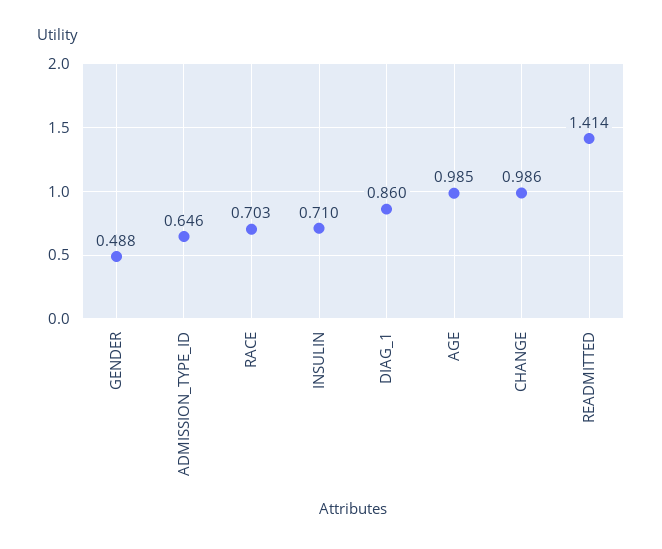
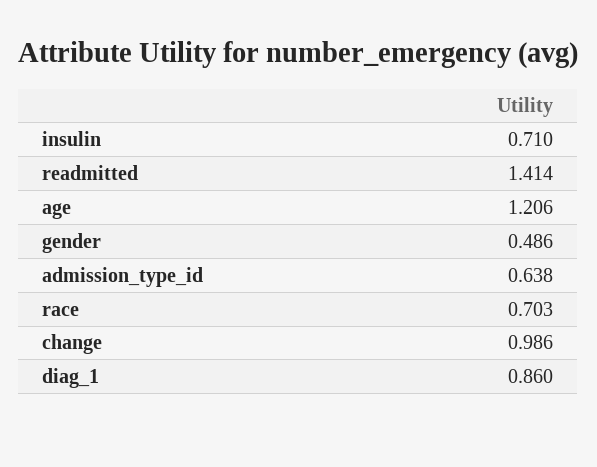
  {
-   "GENDER": 0.488,
+   "GENDER": 0.486,
-   "ADMISSION_TYPE_ID": 0.646,
+   "ADMISSION_TYPE_ID": 0.638,
    "RACE": 0.703,
    "INSULIN": 0.71,
    "DIAG_1": 0.86,
-   "AGE": 0.985,
+   "AGE": 1.206,
    "CHANGE": 0.986,
    "READMITTED": 1.414
  }

